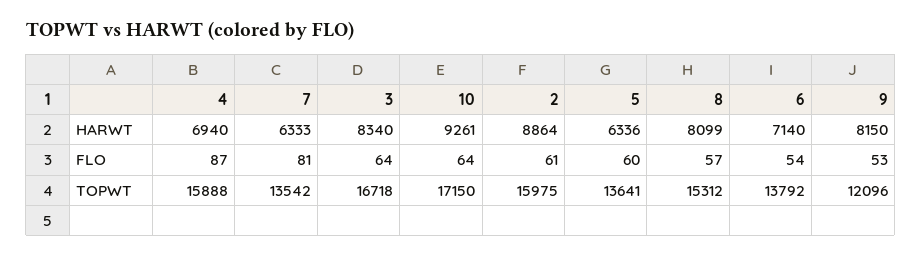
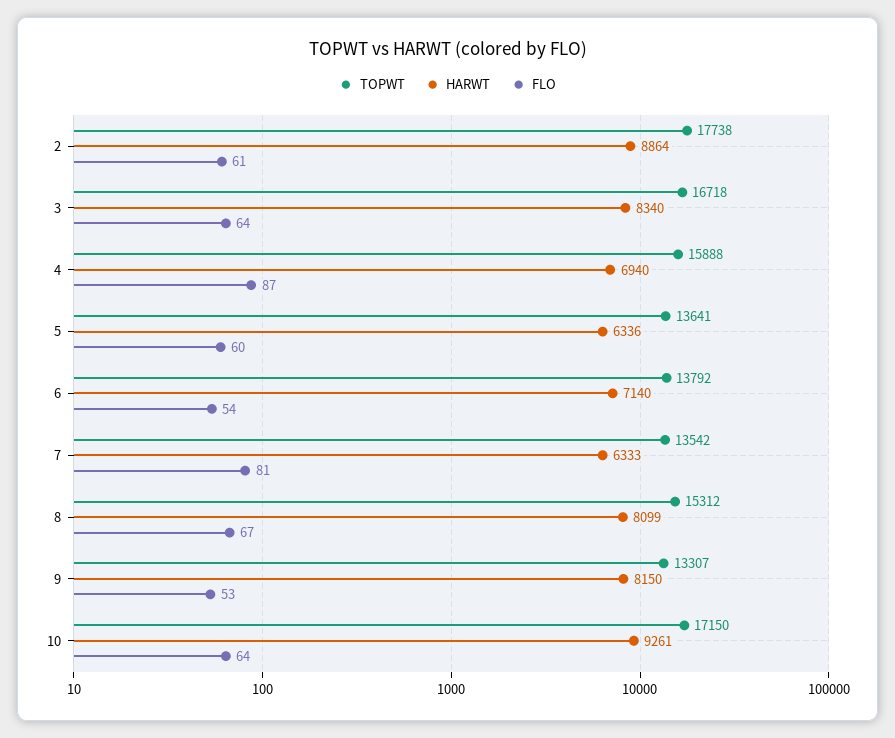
  {
    "HARWT": {
      "4": 6940,
      "7": 6333,
      "3": 8340,
      "10": 9261,
      "2": 8864,
      "5": 6336,
      "8": 8099,
      "6": 7140,
      "9": 8150
    },
    "FLO": {
      "4": 87,
      "7": 81,
      "3": 64,
      "10": 64,
      "2": 61,
      "5": 60,
-     "8": 57,
+     "8": 67,
      "6": 54,
      "9": 53
    },
    "TOPWT": {
      "4": 15888,
      "7": 13542,
      "3": 16718,
      "10": 17150,
-     "2": 15975,
+     "2": 17738,
      "5": 13641,
      "8": 15312,
      "6": 13792,
-     "9": 12096
+     "9": 13307
    }
  }

